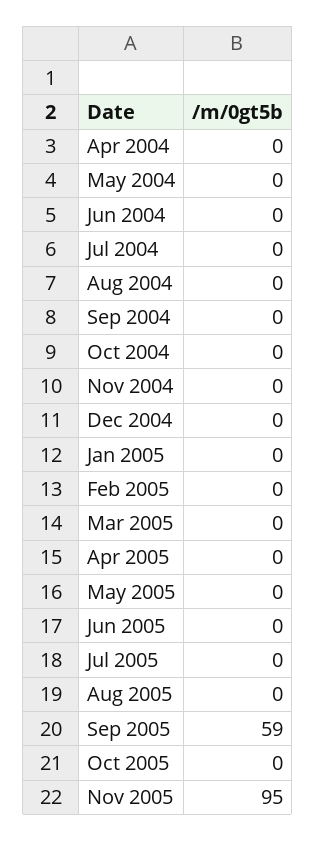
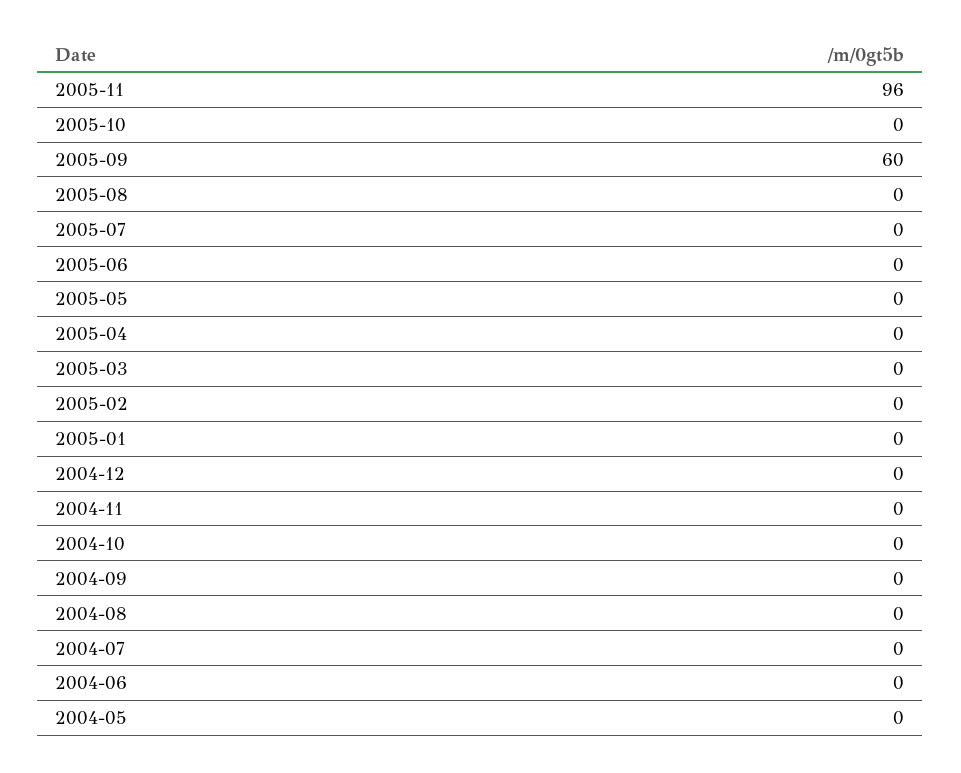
  {
-   "Apr 2004": 0,
    "May 2004": 0,
    "Jun 2004": 0,
    "Jul 2004": 0,
    "Aug 2004": 0,
    "Sep 2004": 0,
    "Oct 2004": 0,
    "Nov 2004": 0,
    "Dec 2004": 0,
    "Jan 2005": 0,
    "Feb 2005": 0,
    "Mar 2005": 0,
    "Apr 2005": 0,
    "May 2005": 0,
    "Jun 2005": 0,
    "Jul 2005": 0,
    "Aug 2005": 0,
-   "Sep 2005": 59,
+   "Sep 2005": 60,
    "Oct 2005": 0,
-   "Nov 2005": 95
+   "Nov 2005": 96
  }

